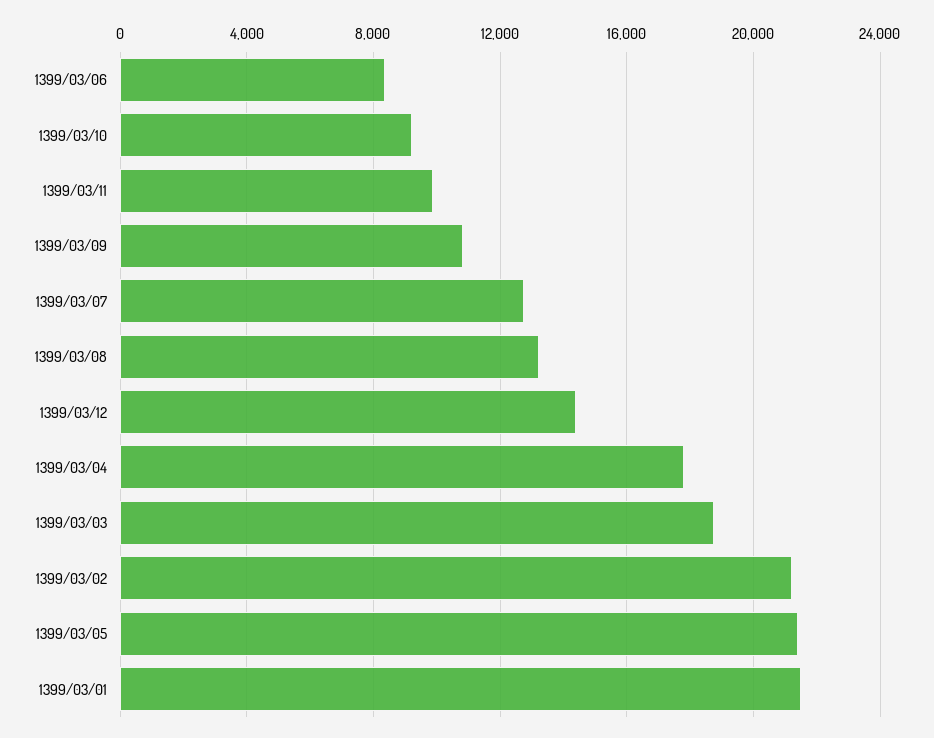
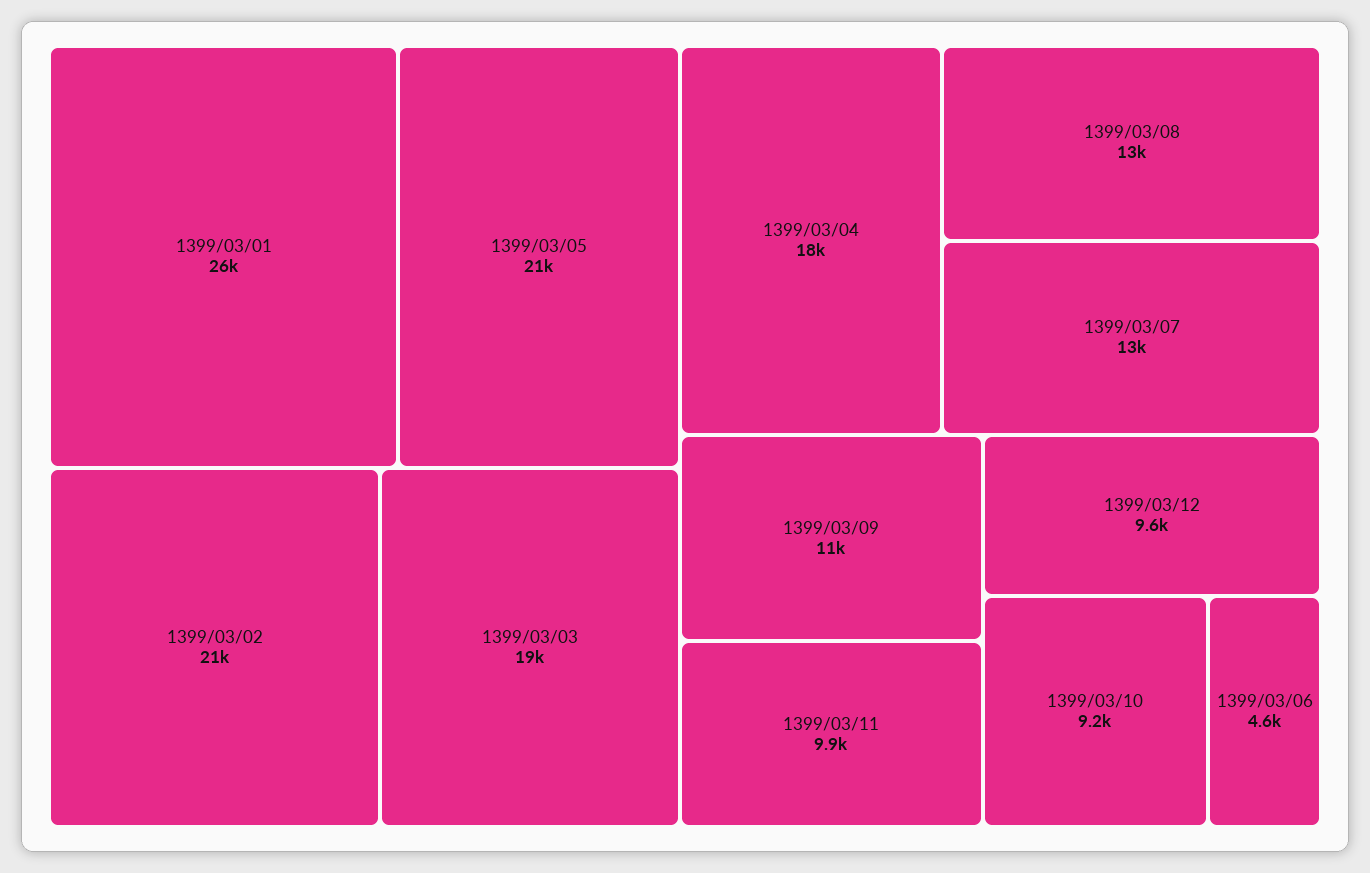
  {
-   "1399/03/06": 8500,
+   "1399/03/06": 4600,
    "1399/03/10": 9200,
    "1399/03/11": 9900,
    "1399/03/09": 11000,
    "1399/03/07": 13000,
    "1399/03/08": 13000,
-   "1399/03/12": 14500,
+   "1399/03/12": 9600,
    "1399/03/04": 18000,
    "1399/03/03": 19000,
    "1399/03/02": 21000,
    "1399/03/05": 21000,
-   "1399/03/01": 21500
+   "1399/03/01": 26000
  }

